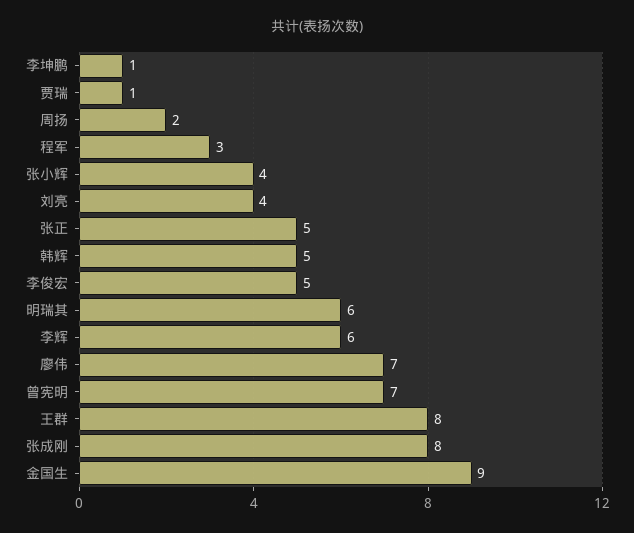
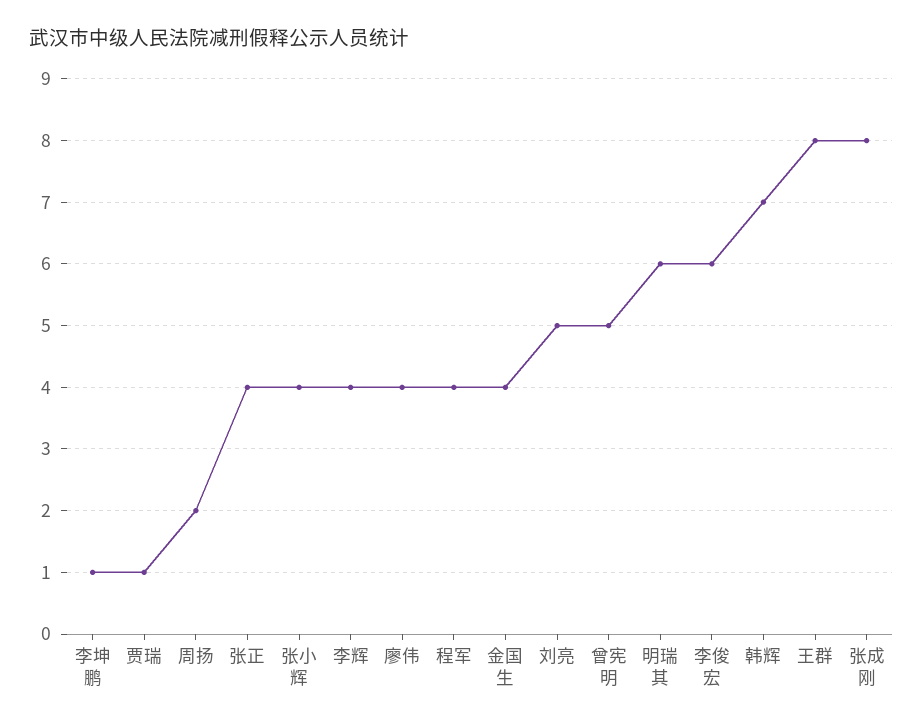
  {
    "李坤鹏": 1,
    "贾瑞": 1,
    "周扬": 2,
-   "程军": 3,
+   "程军": 4,
    "张小辉": 4,
-   "刘亮": 4,
+   "刘亮": 5,
-   "张正": 5,
+   "张正": 4,
-   "韩辉": 5,
+   "韩辉": 7,
-   "李俊宏": 5,
+   "李俊宏": 6,
    "明瑞其": 6,
-   "李辉": 6,
+   "李辉": 4,
-   "廖伟": 7,
+   "廖伟": 4,
-   "曾宪明": 7,
+   "曾宪明": 5,
    "王群": 8,
    "张成刚": 8,
-   "金国生": 9
+   "金国生": 4
  }

